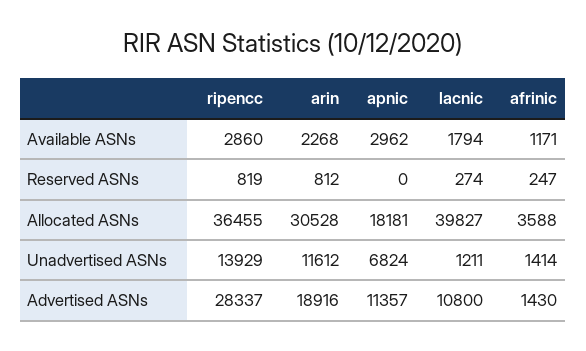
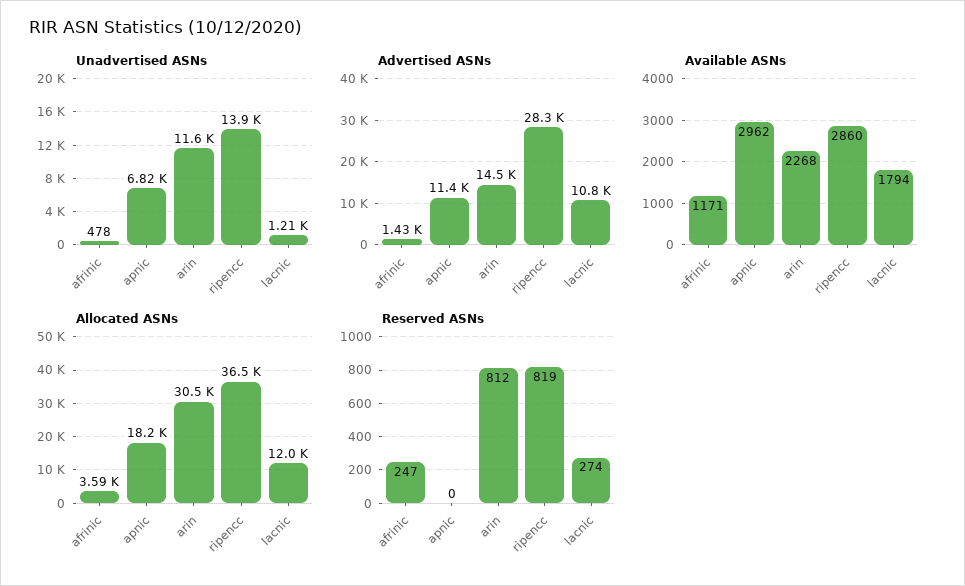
  {
    "Available ASNs": {
      "ripencc": 2860,
      "arin": 2268,
      "apnic": 2962,
      "lacnic": 1794,
      "afrinic": 1171
    },
    "Reserved ASNs": {
      "ripencc": 819,
      "arin": 812,
      "apnic": 0,
      "lacnic": 274,
      "afrinic": 247
    },
    "Allocated ASNs": {
      "ripencc": 36455,
      "arin": 30528,
      "apnic": 18181,
-     "lacnic": 39827,
+     "lacnic": 12000,
      "afrinic": 3588
    },
    "Unadvertised ASNs": {
      "ripencc": 13929,
      "arin": 11612,
      "apnic": 6824,
      "lacnic": 1211,
-     "afrinic": 1414
+     "afrinic": 478
    },
    "Advertised ASNs": {
      "ripencc": 28337,
-     "arin": 18916,
+     "arin": 14500,
      "apnic": 11357,
      "lacnic": 10800,
      "afrinic": 1430
    }
  }

